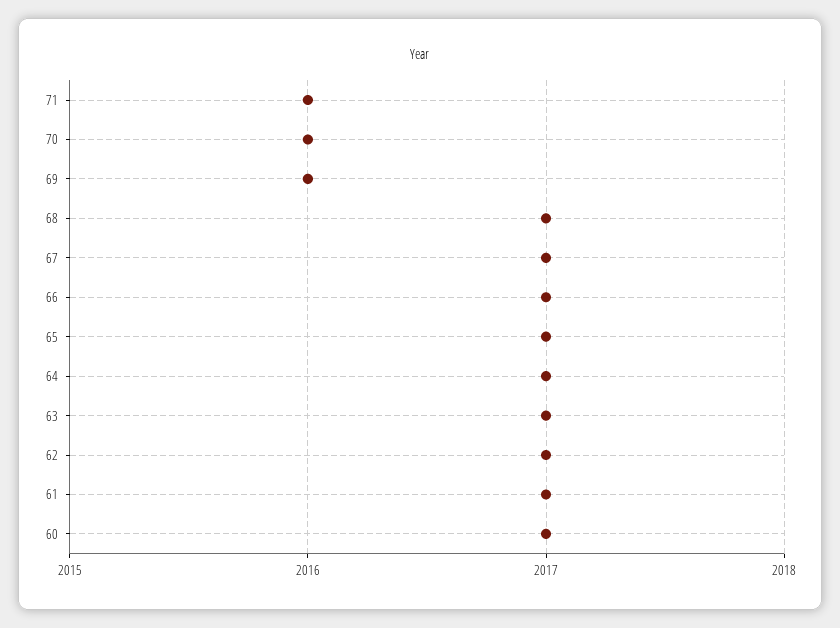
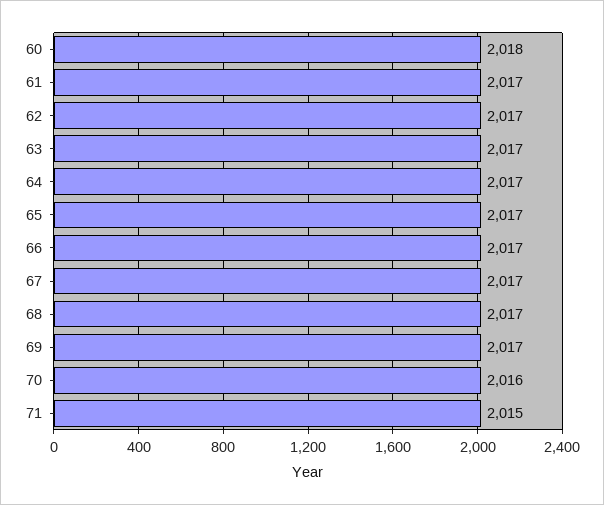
  {
-   "71": 2016,
+   "71": 2015,
    "70": 2016,
-   "69": 2016,
+   "69": 2017,
    "68": 2017,
    "67": 2017,
    "66": 2017,
    "65": 2017,
    "64": 2017,
    "63": 2017,
    "62": 2017,
    "61": 2017,
-   "60": 2017
+   "60": 2018
  }

